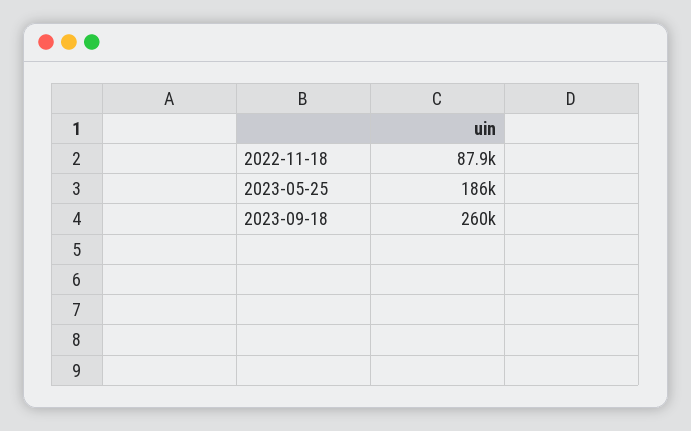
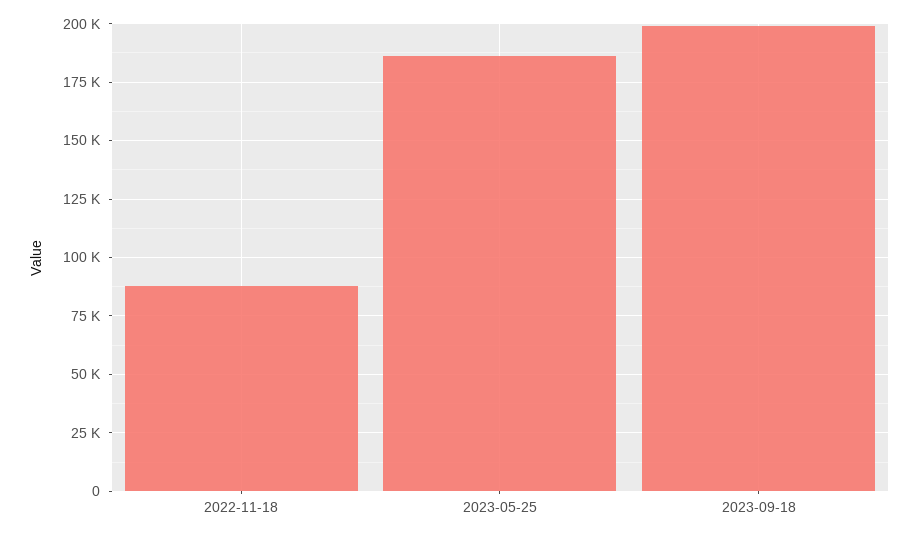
  {
    "2022-11-18": 87900,
    "2023-05-25": 186000,
-   "2023-09-18": 260000
+   "2023-09-18": 200000
  }

